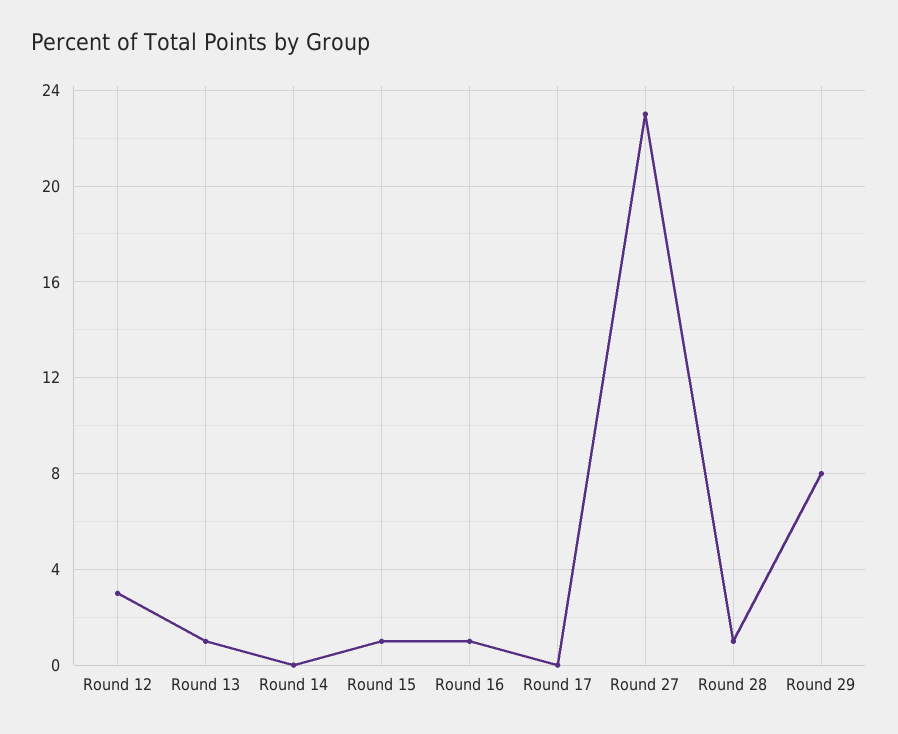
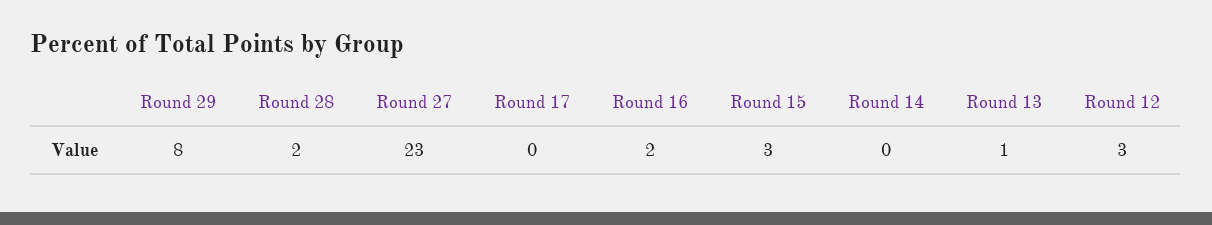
  {
    "Round 12": 3,
    "Round 13": 1,
    "Round 14": 0,
-   "Round 15": 1,
+   "Round 15": 3,
-   "Round 16": 1,
+   "Round 16": 2,
    "Round 17": 0,
    "Round 27": 23,
-   "Round 28": 1,
+   "Round 28": 2,
    "Round 29": 8
  }

